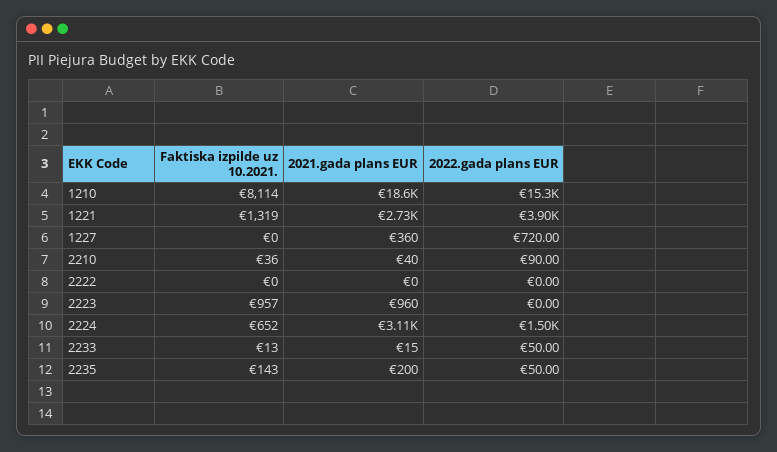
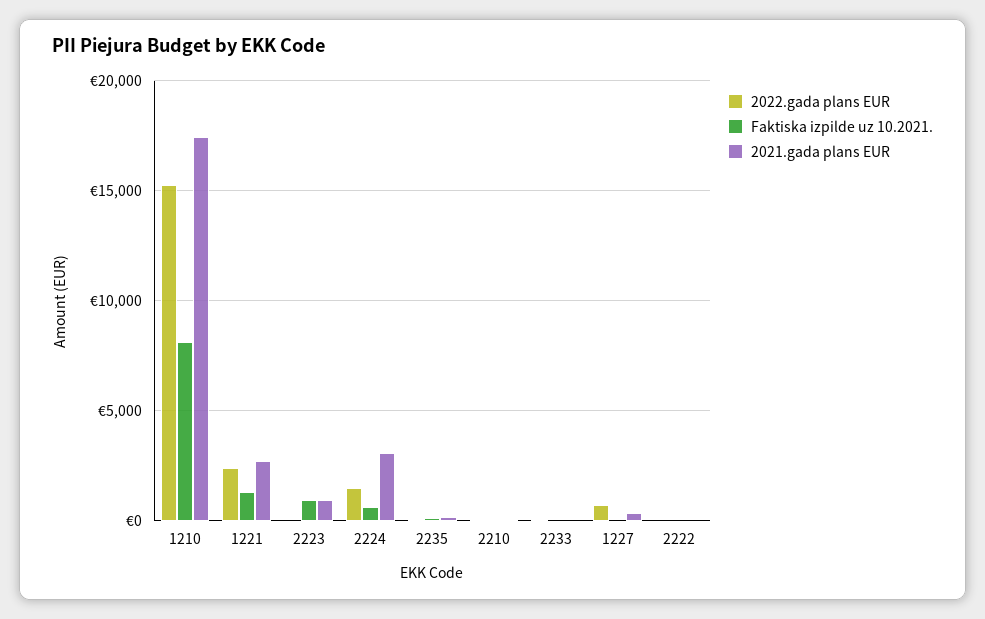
  {
    "Faktiska izpilde uz 10.2021.": {
      "1210": 8114,
      "1221": 1319,
      "1227": 0,
      "2210": 36,
      "2222": 0,
      "2223": 957,
      "2224": 652,
      "2233": 13,
      "2235": 143
    },
    "2021.gada plans EUR": {
-     "1210": 18600,
+     "1210": 17500,
      "1221": 2730,
      "1227": 360,
      "2210": 40,
      "2222": 0,
      "2223": 960,
      "2224": 3110,
      "2233": 15,
      "2235": 200
    },
    "2022.gada plans EUR": {
      "1210": 15300,
-     "1221": 3900,
+     "1221": 2500,
      "1227": 720,
      "2210": 90,
      "2222": 0,
      "2223": 0,
      "2224": 1500,
      "2233": 50,
      "2235": 50
    }
  }

